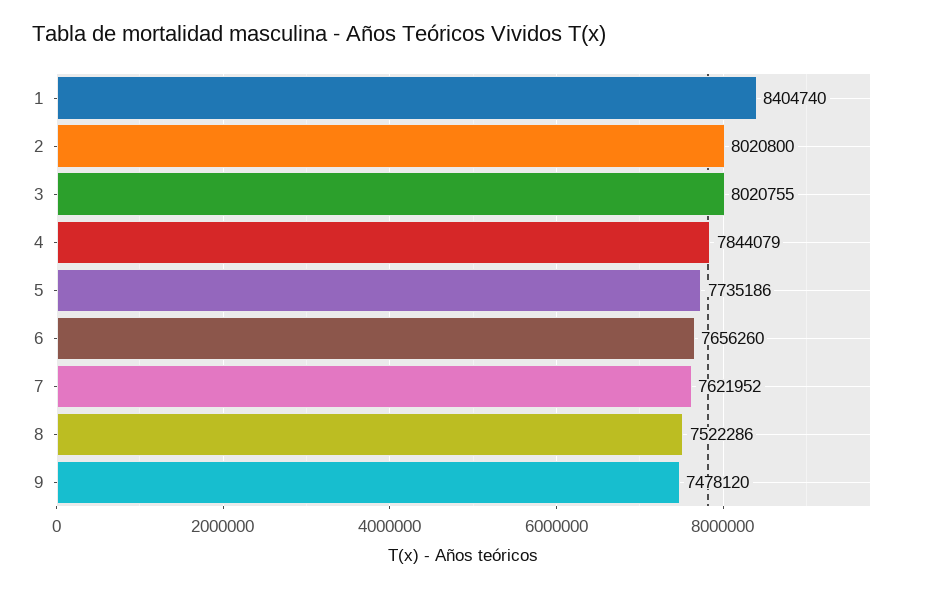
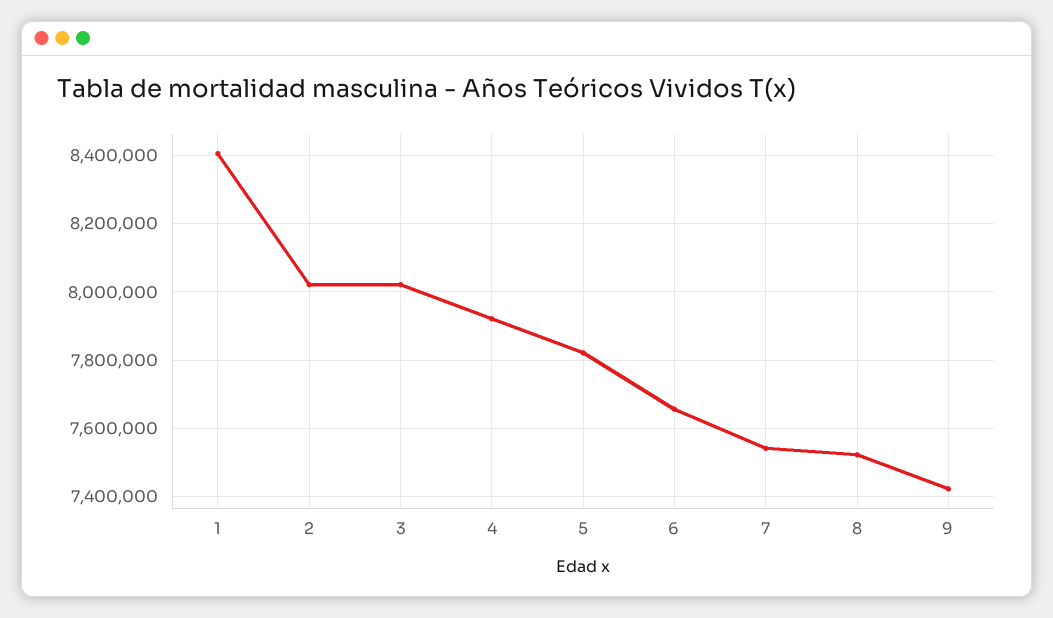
  {
    "1": 8404740,
    "2": 8020800,
    "3": 8020755,
-   "4": 7844079,
+   "4": 7920000,
-   "5": 7735186,
+   "5": 7820000,
    "6": 7656260,
-   "7": 7621952,
+   "7": 7540000,
    "8": 7522286,
-   "9": 7478120
+   "9": 7420000
  }

